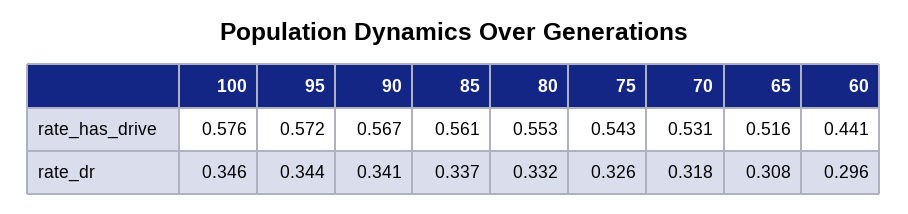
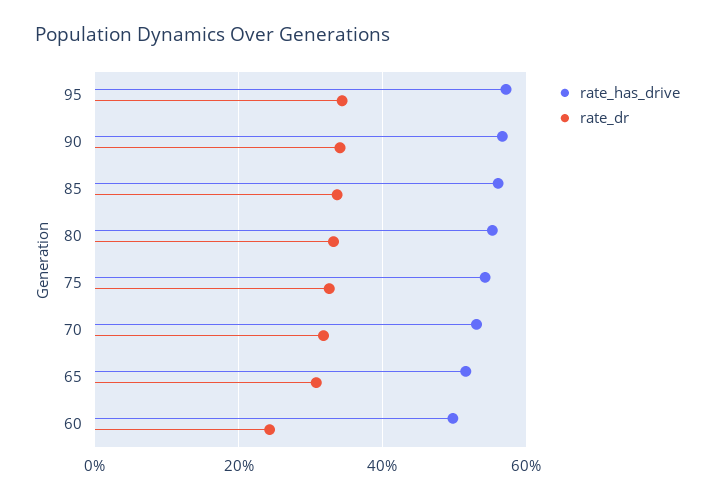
  {
    "rate_has_drive": {
-     "100": 0.576,
      "95": 0.572,
      "90": 0.567,
      "85": 0.561,
      "80": 0.553,
      "75": 0.543,
      "70": 0.531,
      "65": 0.516,
-     "60": 0.441
+     "60": 0.5
    },
    "rate_dr": {
-     "100": 0.346,
      "95": 0.344,
      "90": 0.341,
      "85": 0.337,
      "80": 0.332,
      "75": 0.326,
      "70": 0.318,
      "65": 0.308,
-     "60": 0.296
+     "60": 0.24
    }
  }

